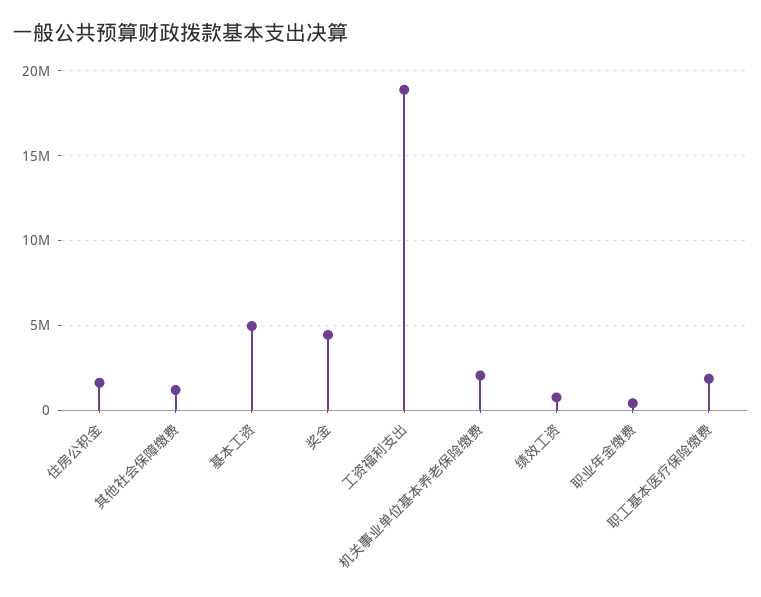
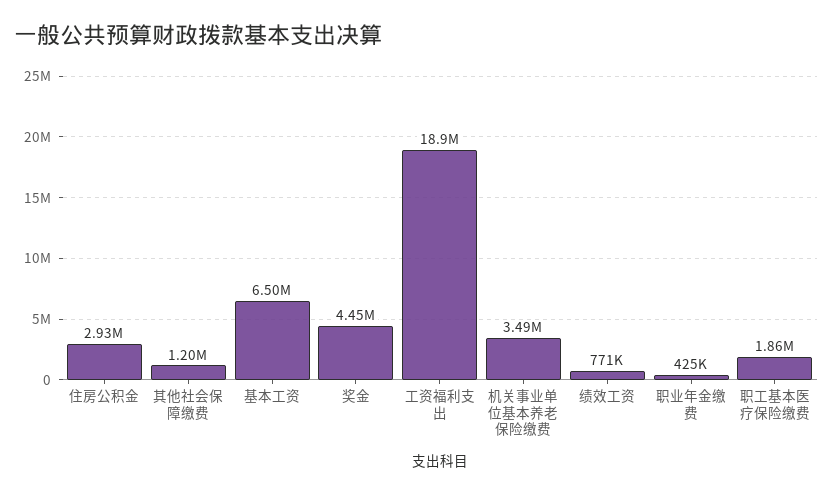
  {
-   "住房公积金": 1500000,
+   "住房公积金": 2930000,
    "其他社会保障缴费": 1200000,
-   "基本工资": 5000000,
+   "基本工资": 6500000,
    "奖金": 4450000,
    "工资福利支出": 18900000,
-   "机关事业单位基本养老保险缴费": 2000000,
+   "机关事业单位基本养老保险缴费": 3490000,
    "绩效工资": 771000,
    "职业年金缴费": 425000,
    "职工基本医疗保险缴费": 1860000
  }

